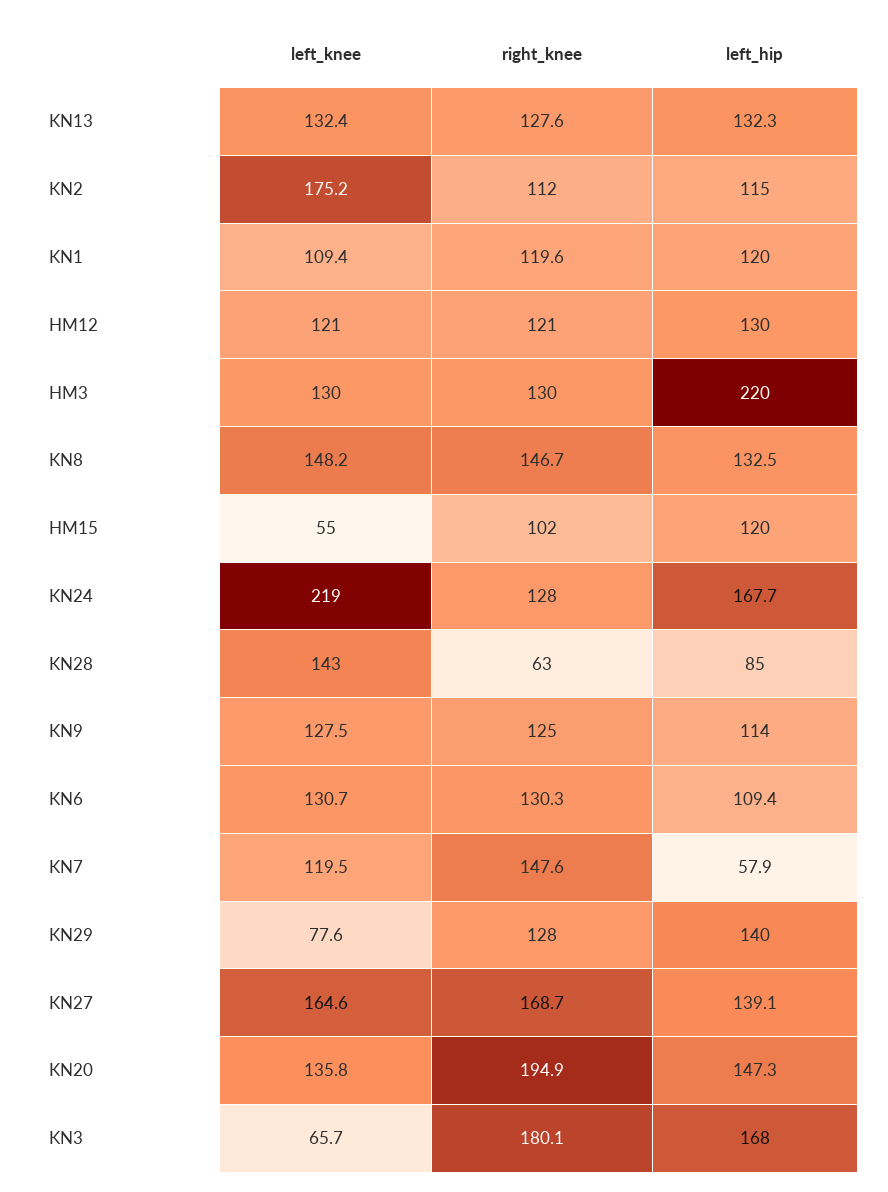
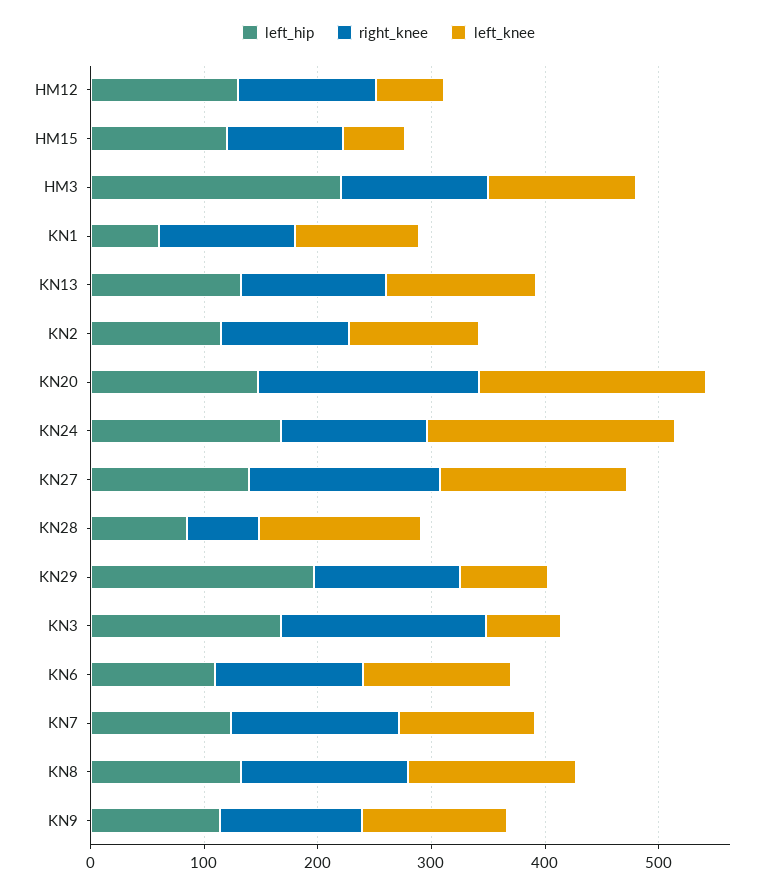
  {
    "left_knee": {
      "KN13": 132.4,
-     "KN2": 175.2,
+     "KN2": 120,
      "KN1": 109.4,
-     "HM12": 121,
+     "HM12": 60,
      "HM3": 130,
      "KN8": 148.2,
      "HM15": 55,
      "KN24": 219,
      "KN28": 143,
      "KN9": 127.5,
      "KN6": 130.7,
      "KN7": 119.5,
      "KN29": 77.6,
      "KN27": 164.6,
-     "KN20": 135.8,
+     "KN20": 200,
      "KN3": 65.7
    },
    "right_knee": {
      "KN13": 127.6,
      "KN2": 112,
      "KN1": 119.6,
      "HM12": 121,
      "HM3": 130,
      "KN8": 146.7,
      "HM15": 102,
      "KN24": 128,
      "KN28": 63,
      "KN9": 125,
      "KN6": 130.3,
      "KN7": 147.6,
      "KN29": 128,
      "KN27": 168.7,
      "KN20": 194.9,
      "KN3": 180.1
    },
    "left_hip": {
      "KN13": 132.3,
      "KN2": 115,
-     "KN1": 120,
+     "KN1": 60,
      "HM12": 130,
      "HM3": 220,
      "KN8": 132.5,
      "HM15": 120,
      "KN24": 167.7,
      "KN28": 85,
      "KN9": 114,
      "KN6": 109.4,
-     "KN7": 57.9,
+     "KN7": 120,
-     "KN29": 140,
+     "KN29": 200,
      "KN27": 139.1,
      "KN20": 147.3,
      "KN3": 168
    }
  }

